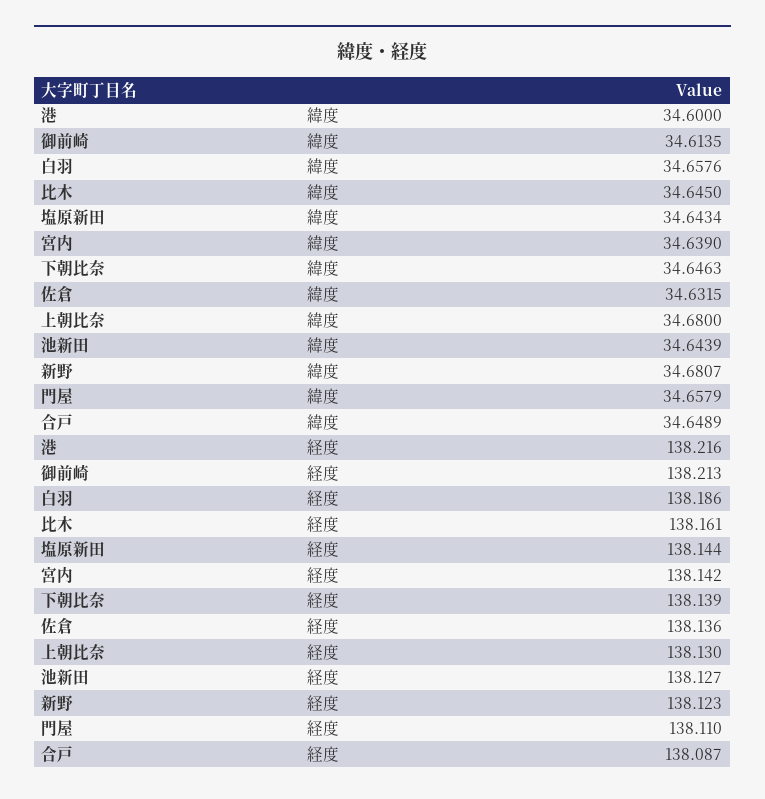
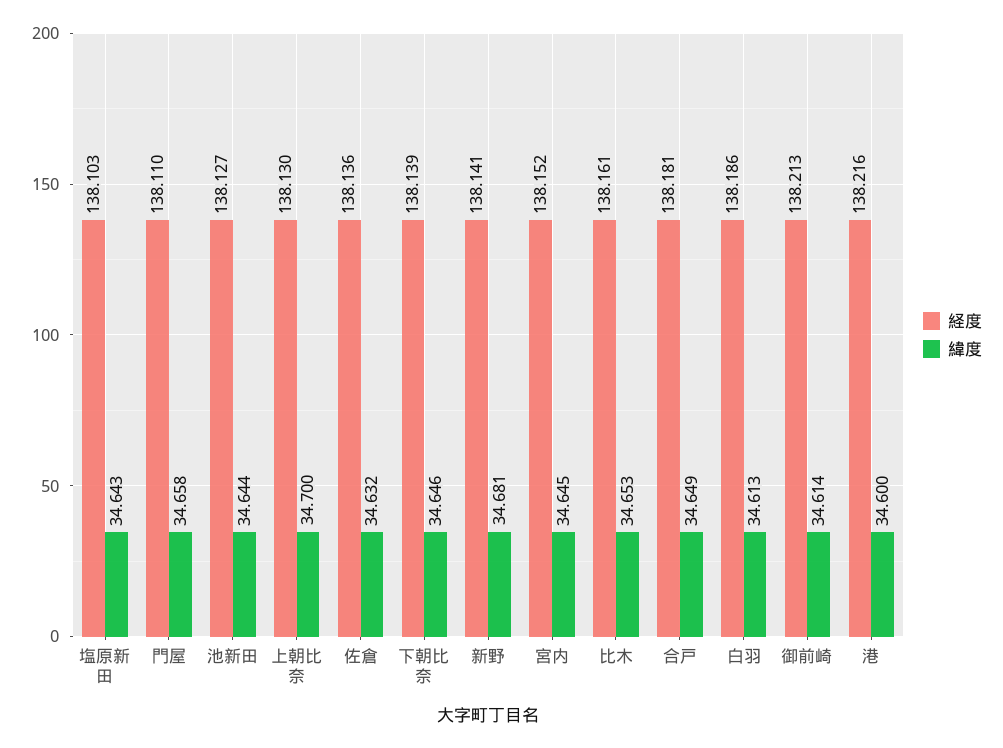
  {
    "緯度": {
      "港": 34.6,
      "御前崎": 34.6135,
-     "白羽": 34.6576,
+     "白羽": 34.613,
-     "比木": 34.645,
+     "比木": 34.653,
      "塩原新田": 34.6434,
-     "宮内": 34.639,
+     "宮内": 34.645,
      "下朝比奈": 34.6463,
      "佐倉": 34.6315,
-     "上朝比奈": 34.68,
+     "上朝比奈": 34.7,
      "池新田": 34.6439,
      "新野": 34.6807,
      "門屋": 34.6579,
      "合戸": 34.6489
    },
    "経度": {
      "港": 138.216,
      "御前崎": 138.213,
      "白羽": 138.186,
      "比木": 138.161,
-     "塩原新田": 138.144,
+     "塩原新田": 138.103,
-     "宮内": 138.142,
+     "宮内": 138.152,
      "下朝比奈": 138.139,
      "佐倉": 138.136,
      "上朝比奈": 138.13,
      "池新田": 138.127,
-     "新野": 138.123,
+     "新野": 138.141,
      "門屋": 138.11,
-     "合戸": 138.087
+     "合戸": 138.181
    }
  }

